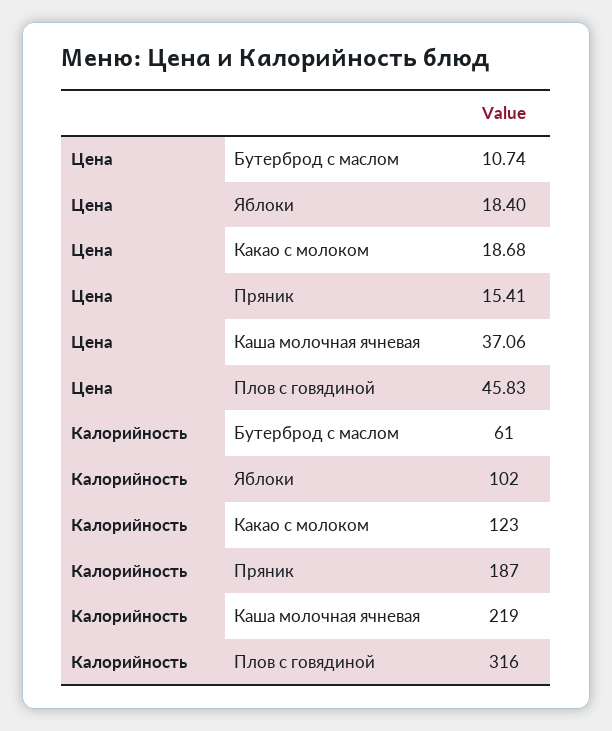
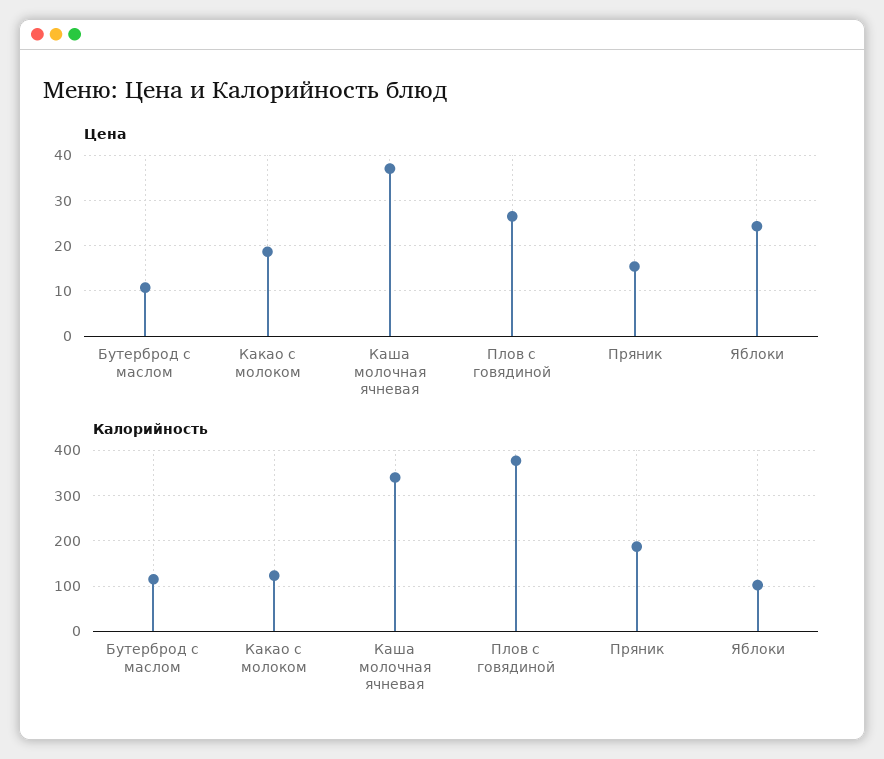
  {
    "Цена": {
      "Бутерброд с маслом": 10.74,
-     "Яблоки": 18.4,
+     "Яблоки": 24,
      "Какао с молоком": 18.68,
      "Пряник": 15.41,
      "Каша молочная ячневая": 37.06,
-     "Плов с говядиной": 45.83
+     "Плов с говядиной": 26
    },
    "Калорийность": {
-     "Бутерброд с маслом": 61,
+     "Бутерброд с маслом": 120,
      "Яблоки": 102,
      "Какао с молоком": 123,
      "Пряник": 187,
-     "Каша молочная ячневая": 219,
+     "Каша молочная ячневая": 340,
-     "Плов с говядиной": 316
+     "Плов с говядиной": 380
    }
  }

